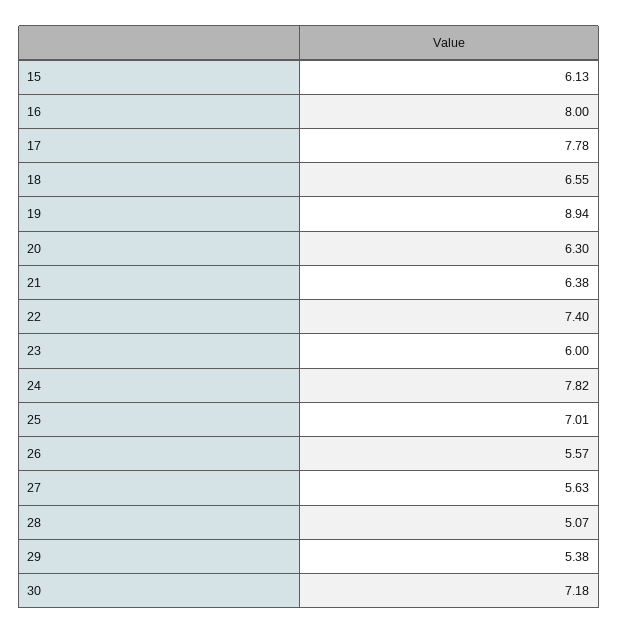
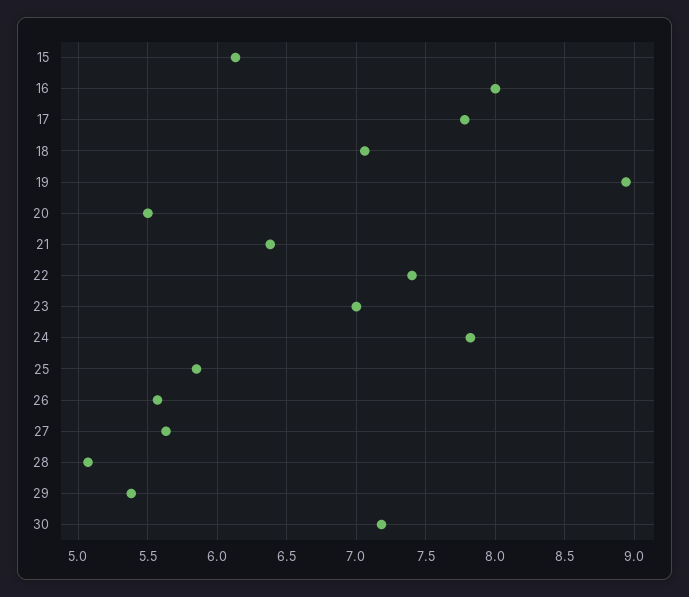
  {
    "15": 6.13,
    "16": 8,
    "17": 7.78,
-   "18": 6.55,
+   "18": 7.05,
    "19": 8.94,
-   "20": 6.3,
+   "20": 5.5,
    "21": 6.38,
    "22": 7.4,
-   "23": 6,
+   "23": 7,
    "24": 7.82,
-   "25": 7.01,
+   "25": 5.85,
    "26": 5.57,
    "27": 5.63,
    "28": 5.07,
    "29": 5.38,
    "30": 7.18
  }

